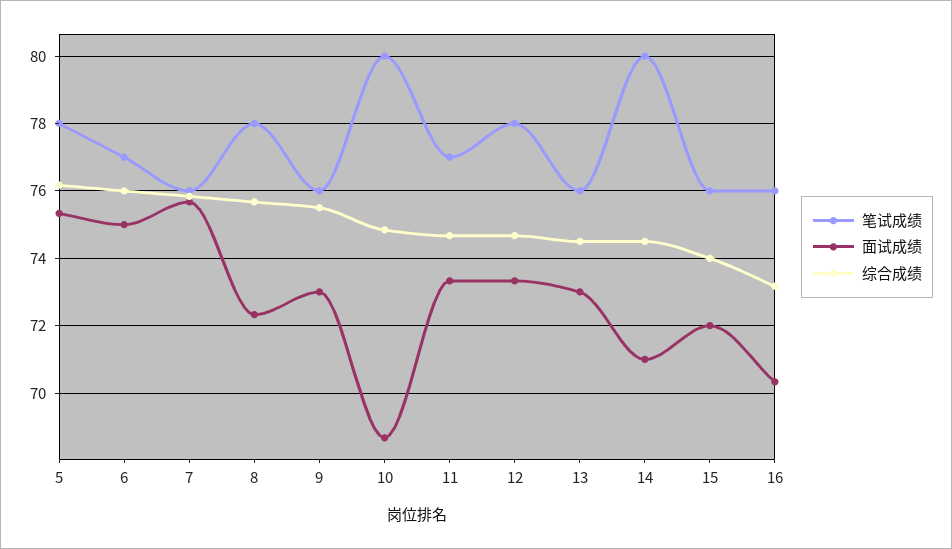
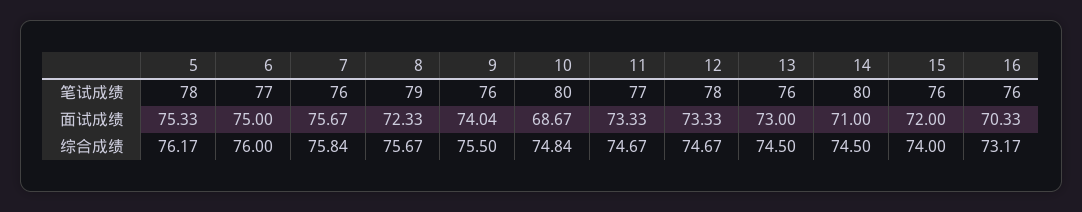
  {
    "笔试成绩": {
      "5": 78,
      "6": 77,
      "7": 76,
-     "8": 78,
+     "8": 79,
      "9": 76,
      "10": 80,
      "11": 77,
      "12": 78,
      "13": 76,
      "14": 80,
      "15": 76,
      "16": 76
    },
    "面试成绩": {
      "5": 75.33,
      "6": 75,
      "7": 75.67,
      "8": 72.33,
-     "9": 73,
+     "9": 74.04,
      "10": 68.67,
      "11": 73.33,
      "12": 73.33,
      "13": 73,
      "14": 71,
      "15": 72,
      "16": 70.33
    },
    "综合成绩": {
      "5": 76.17,
      "6": 76,
      "7": 75.84,
      "8": 75.67,
      "9": 75.5,
      "10": 74.84,
      "11": 74.67,
      "12": 74.67,
      "13": 74.5,
      "14": 74.5,
      "15": 74,
      "16": 73.17
    }
  }

